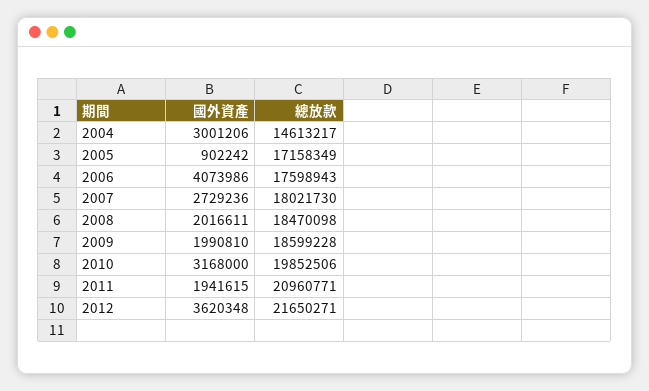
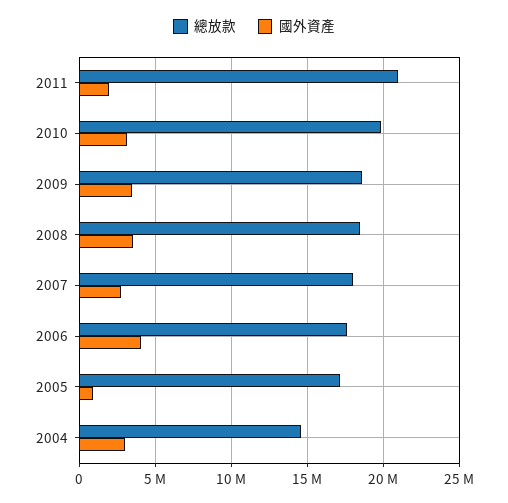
  {
    "國外資產": {
      "2004": 3001206,
      "2005": 902242,
      "2006": 4073986,
      "2007": 2729236,
-     "2008": 2016611,
+     "2008": 3500000,
-     "2009": 1990810,
+     "2009": 3500000,
      "2010": 3168000,
-     "2011": 1941615,
+     "2011": 1941615
-     "2012": 3620348
    },
    "總放款": {
      "2004": 14613217,
      "2005": 17158349,
      "2006": 17598943,
      "2007": 18021730,
      "2008": 18470098,
      "2009": 18599228,
      "2010": 19852506,
-     "2011": 20960771,
+     "2011": 20960771
-     "2012": 21650271
    }
  }

